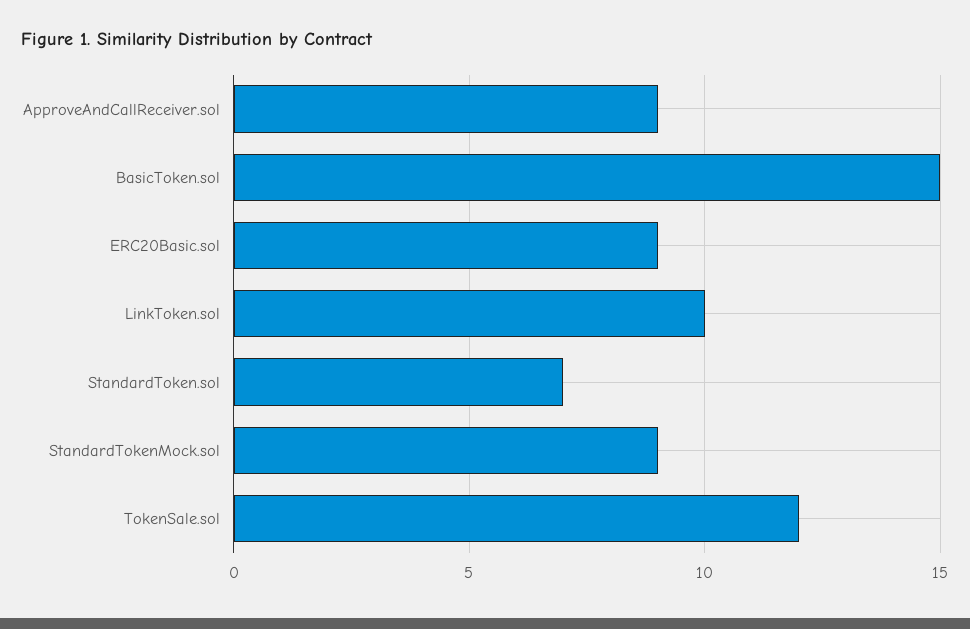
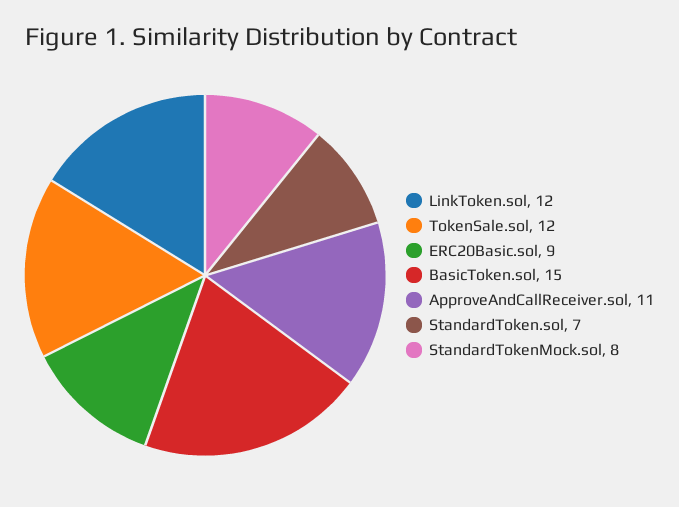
  {
-   "ApproveAndCallReceiver.sol": 9,
+   "ApproveAndCallReceiver.sol": 11,
    "BasicToken.sol": 15,
    "ERC20Basic.sol": 9,
-   "LinkToken.sol": 10,
+   "LinkToken.sol": 12,
    "StandardToken.sol": 7,
-   "StandardTokenMock.sol": 9,
+   "StandardTokenMock.sol": 8,
    "TokenSale.sol": 12
  }

